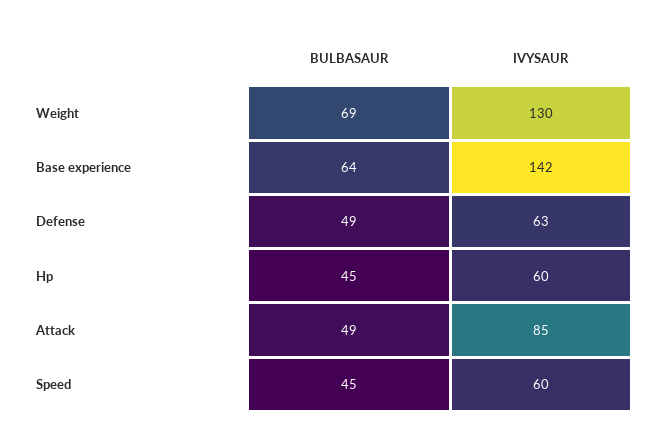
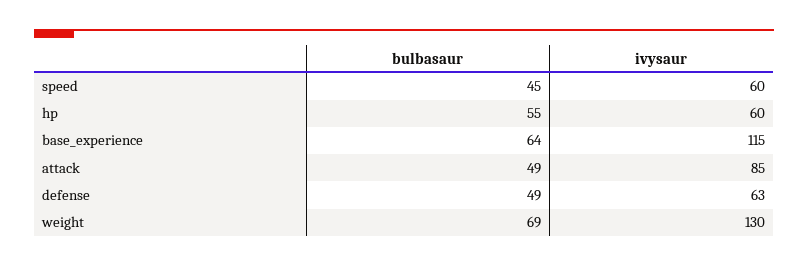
  {
    "BULBASAUR": {
      "Weight": 69,
      "Base experience": 64,
      "Defense": 49,
-     "Hp": 45,
+     "Hp": 55,
      "Attack": 49,
      "Speed": 45
    },
    "IVYSAUR": {
      "Weight": 130,
-     "Base experience": 142,
+     "Base experience": 115,
      "Defense": 63,
      "Hp": 60,
      "Attack": 85,
      "Speed": 60
    }
  }

